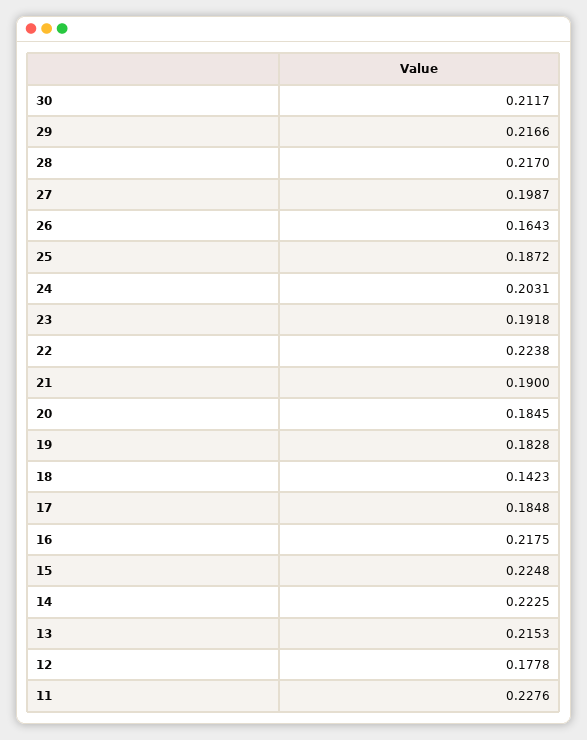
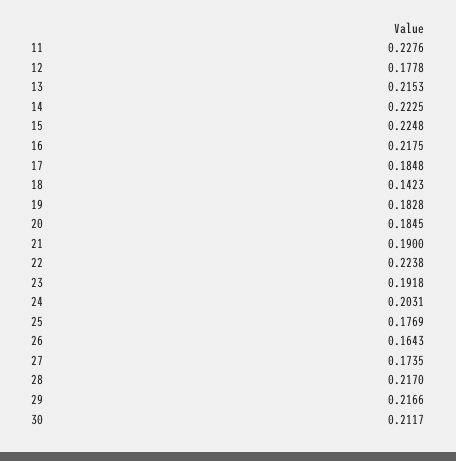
  {
    "30": 0.2117,
    "29": 0.2166,
    "28": 0.217,
-   "27": 0.1987,
+   "27": 0.1735,
    "26": 0.1643,
-   "25": 0.1872,
+   "25": 0.1769,
    "24": 0.2031,
    "23": 0.1918,
    "22": 0.2238,
    "21": 0.19,
    "20": 0.1845,
    "19": 0.1828,
    "18": 0.1423,
    "17": 0.1848,
    "16": 0.2175,
    "15": 0.2248,
    "14": 0.2225,
    "13": 0.2153,
    "12": 0.1778,
    "11": 0.2276
  }

